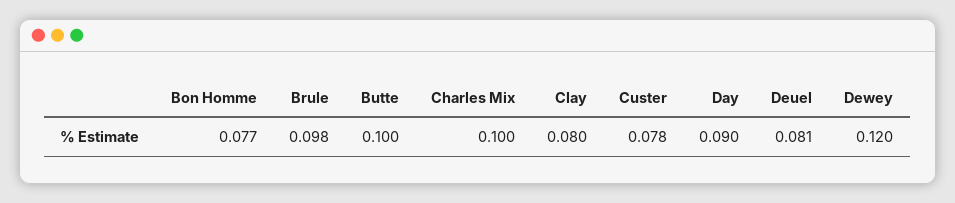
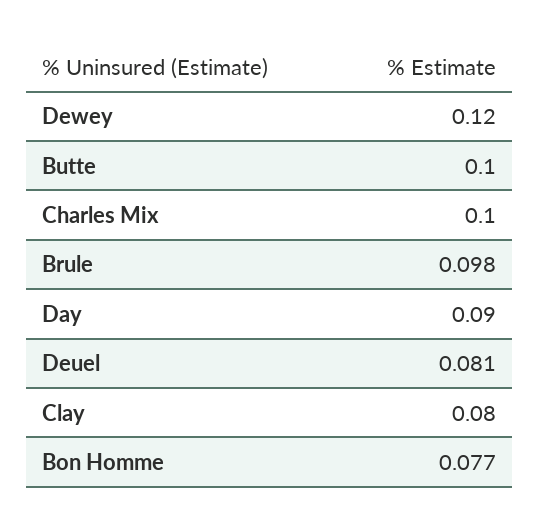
  {
    "Bon Homme": 0.077,
    "Brule": 0.098,
    "Butte": 0.1,
    "Charles Mix": 0.1,
    "Clay": 0.08,
-   "Custer": 0.078,
    "Day": 0.09,
    "Deuel": 0.081,
    "Dewey": 0.12
  }

